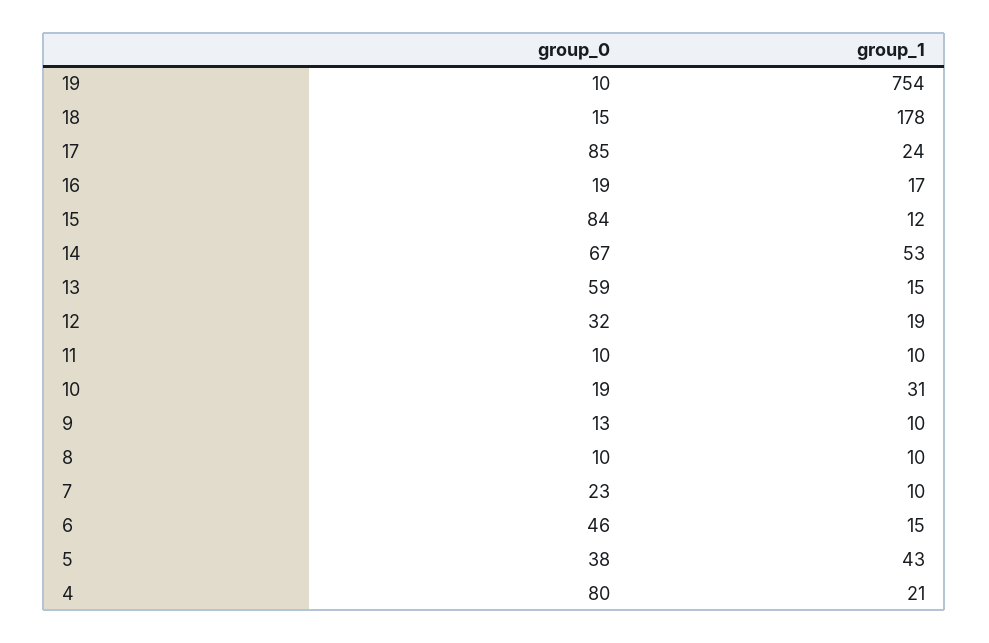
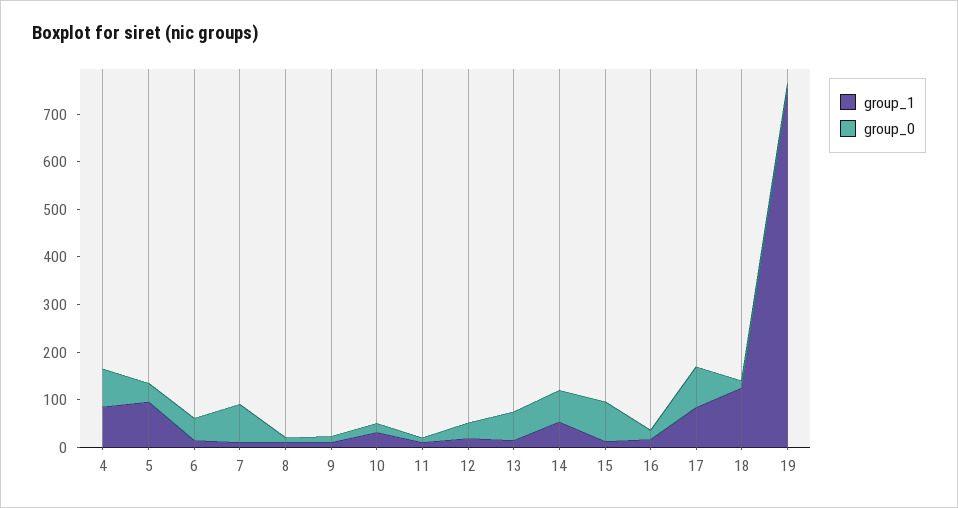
  {
    "group_0": {
      "19": 10,
      "18": 15,
      "17": 85,
      "16": 19,
      "15": 84,
      "14": 67,
      "13": 59,
      "12": 32,
      "11": 10,
      "10": 19,
      "9": 13,
      "8": 10,
-     "7": 23,
+     "7": 80,
      "6": 46,
      "5": 38,
      "4": 80
    },
    "group_1": {
      "19": 754,
-     "18": 178,
+     "18": 120,
-     "17": 24,
+     "17": 80,
      "16": 17,
      "15": 12,
      "14": 53,
      "13": 15,
      "12": 19,
      "11": 10,
      "10": 31,
      "9": 10,
      "8": 10,
      "7": 10,
      "6": 15,
-     "5": 43,
+     "5": 100,
-     "4": 21
+     "4": 80
    }
  }

